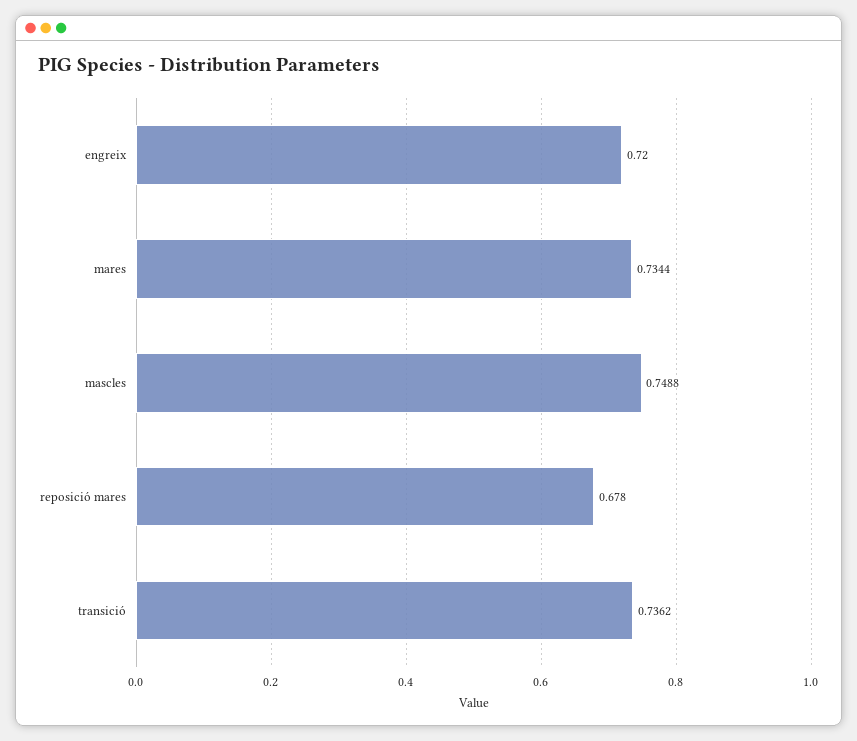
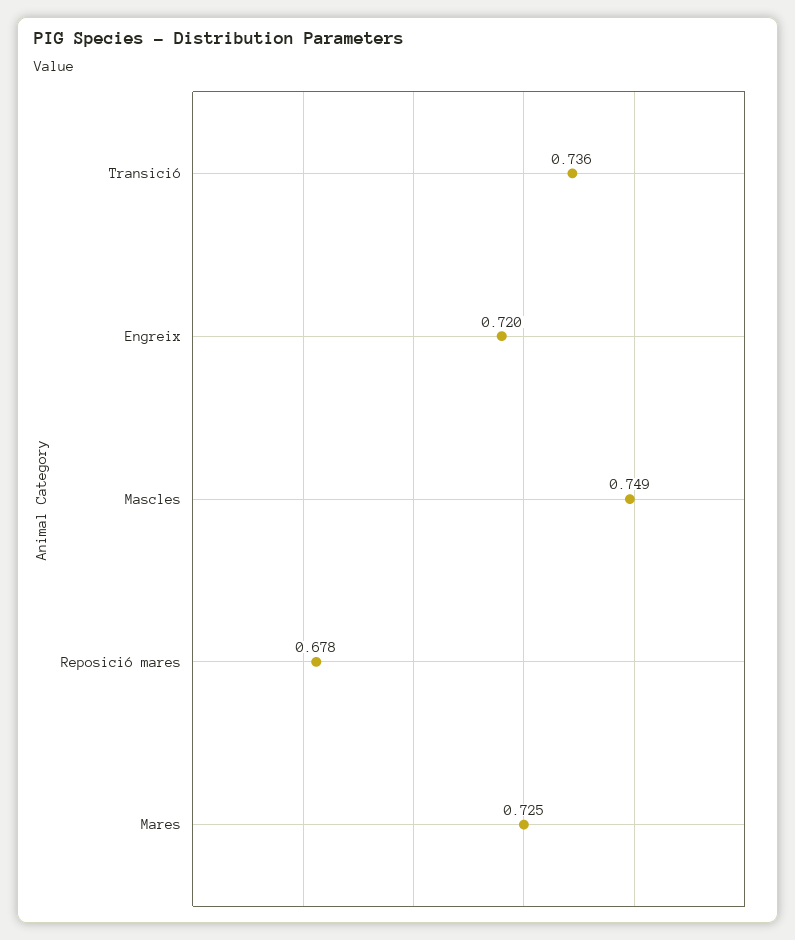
  {
    "engreix": 0.72,
-   "mares": 0.7344,
+   "mares": 0.725,
    "mascles": 0.7488,
    "reposició mares": 0.678,
    "transició": 0.7362
  }

